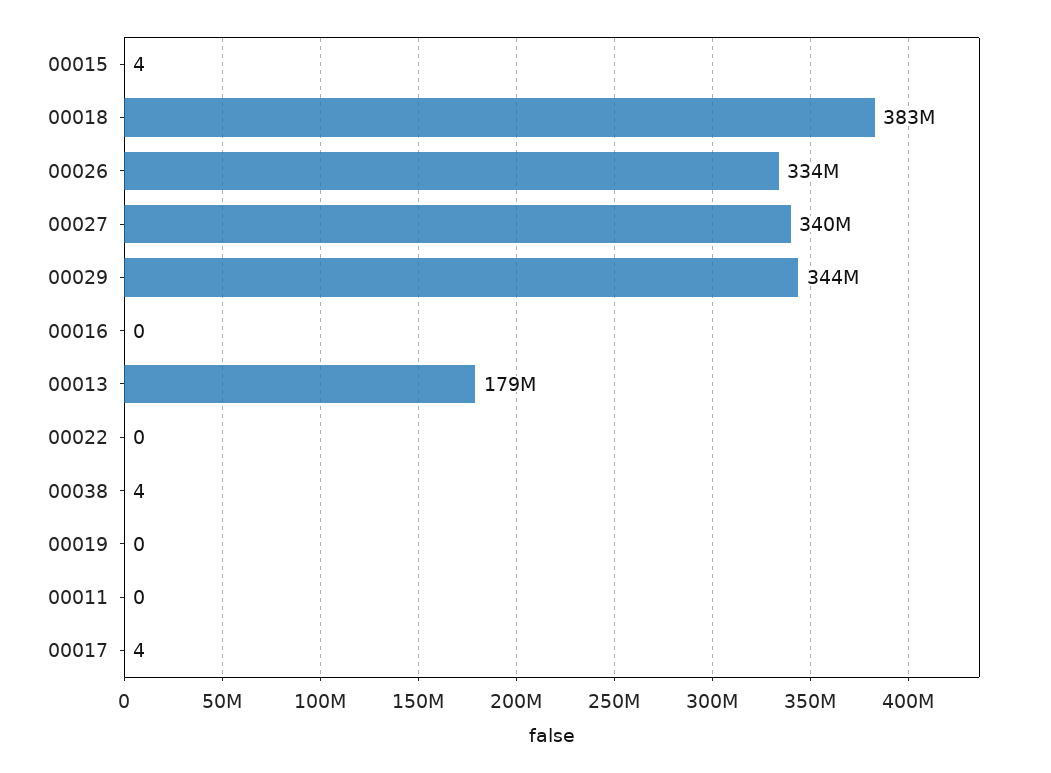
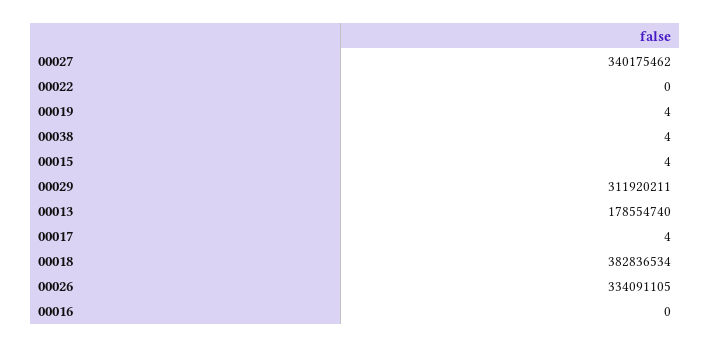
  {
    "00015": 4,
    "00018": 382836534,
    "00026": 334091105,
    "00027": 340175462,
-   "00029": 344000000,
+   "00029": 311920211,
    "00016": 0,
    "00013": 178554740,
    "00022": 0,
    "00038": 4,
-   "00019": 0,
+   "00019": 4,
-   "00011": 0,
    "00017": 4
  }

